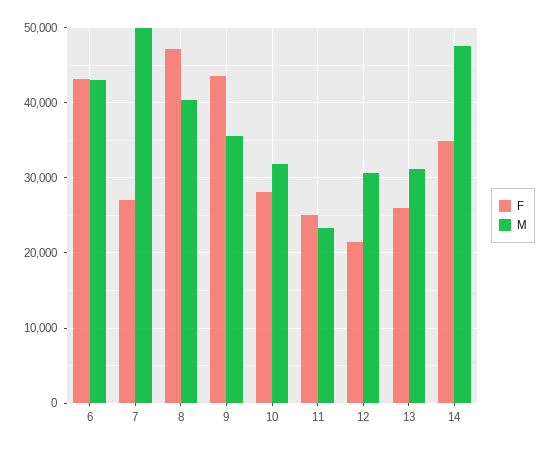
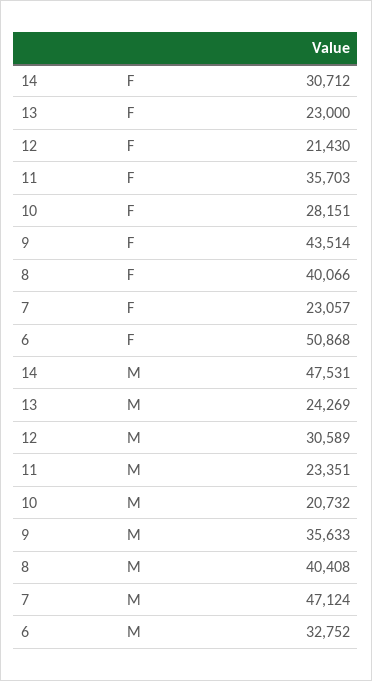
  {
    "F": {
-     "6": 43000,
+     "6": 50868,
-     "7": 27000,
+     "7": 23057,
-     "8": 47000,
+     "8": 40066,
      "9": 43514,
      "10": 28151,
-     "11": 25000,
+     "11": 35703,
      "12": 21430,
-     "13": 26000,
+     "13": 23000,
-     "14": 35000
+     "14": 30712
    },
    "M": {
-     "6": 43000,
+     "6": 32752,
-     "7": 50000,
+     "7": 47124,
      "8": 40408,
      "9": 35633,
-     "10": 32000,
+     "10": 20732,
      "11": 23351,
      "12": 30589,
-     "13": 31000,
+     "13": 24269,
      "14": 47531
    }
  }

